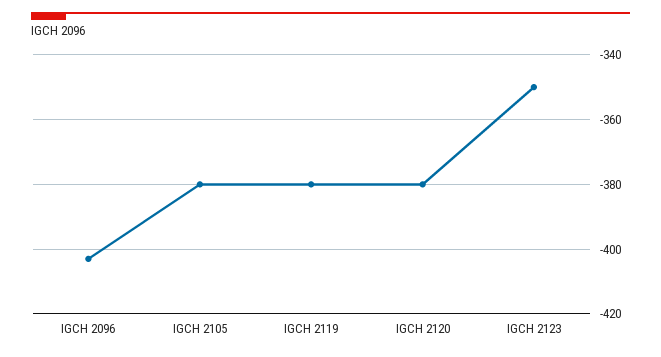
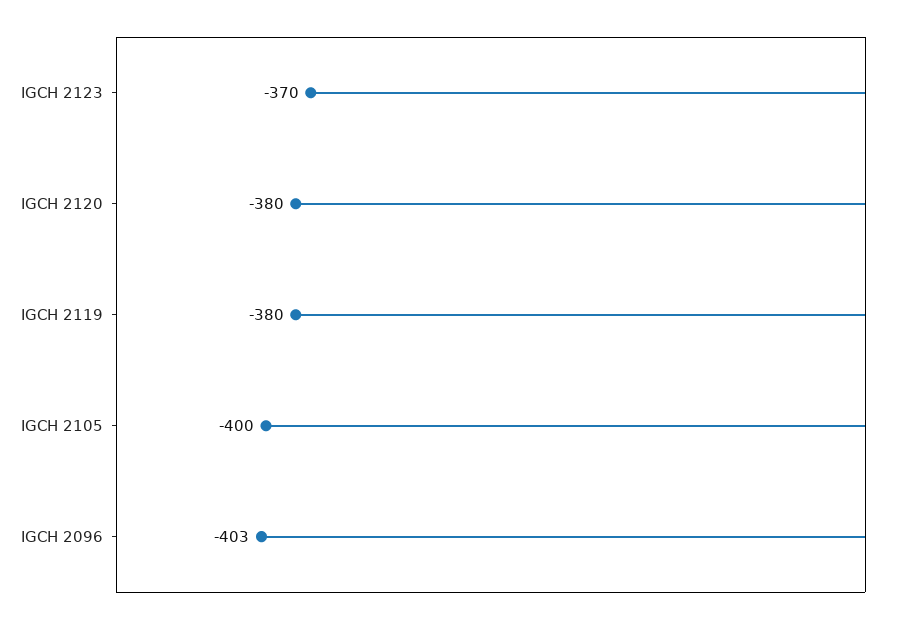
  {
    "IGCH 2096": -403,
-   "IGCH 2105": -380,
+   "IGCH 2105": -400,
    "IGCH 2119": -380,
    "IGCH 2120": -380,
-   "IGCH 2123": -350
+   "IGCH 2123": -370
  }

